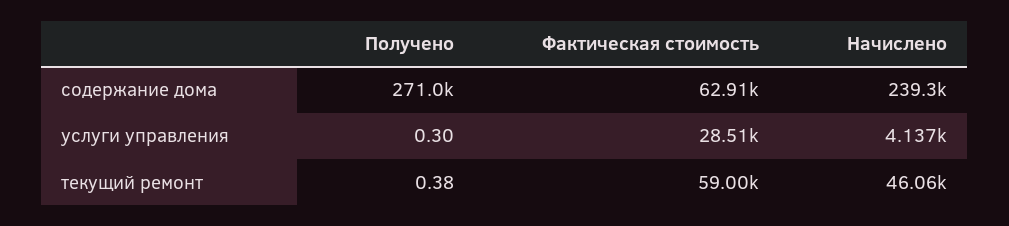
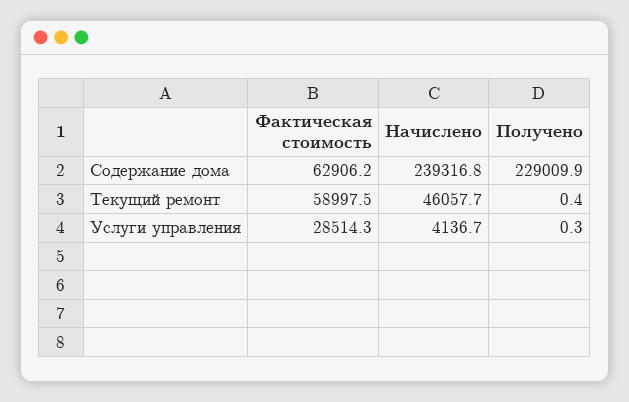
  {
    "Получено": {
-     "содержание дома": 271000,
+     "содержание дома": 229009.9,
      "услуги управления": 0.3,
      "текущий ремонт": 0.38
    },
    "Фактическая стоимость": {
      "содержание дома": 62906.2,
      "услуги управления": 28514.3,
      "текущий ремонт": 58997.5
    },
    "Начислено": {
      "содержание дома": 239316.8,
      "услуги управления": 4136.7,
      "текущий ремонт": 46057.7
    }
  }

